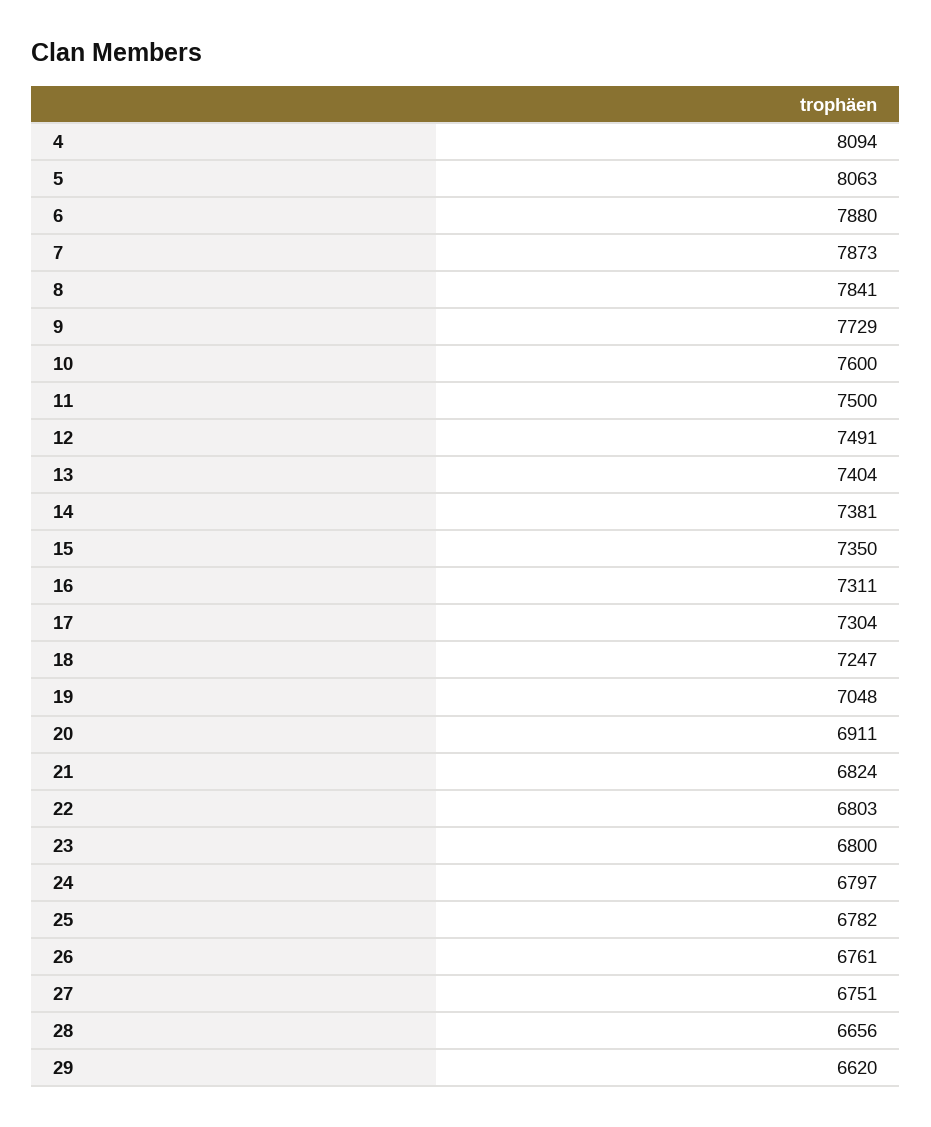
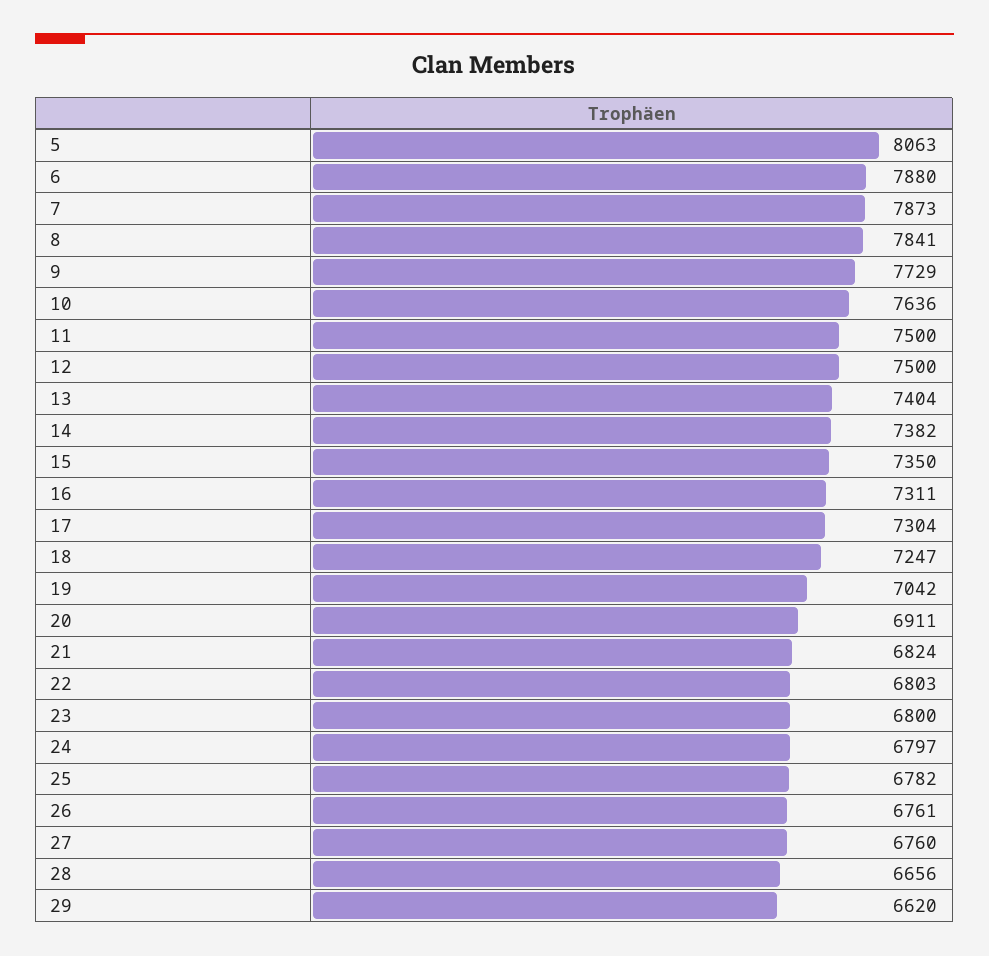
  {
-   "4": 8094,
    "5": 8063,
    "6": 7880,
    "7": 7873,
    "8": 7841,
    "9": 7729,
-   "10": 7600,
+   "10": 7636,
    "11": 7500,
-   "12": 7491,
+   "12": 7500,
    "13": 7404,
-   "14": 7381,
+   "14": 7382,
    "15": 7350,
    "16": 7311,
    "17": 7304,
    "18": 7247,
-   "19": 7048,
+   "19": 7042,
    "20": 6911,
    "21": 6824,
    "22": 6803,
    "23": 6800,
    "24": 6797,
    "25": 6782,
    "26": 6761,
-   "27": 6751,
+   "27": 6760,
    "28": 6656,
    "29": 6620
  }

